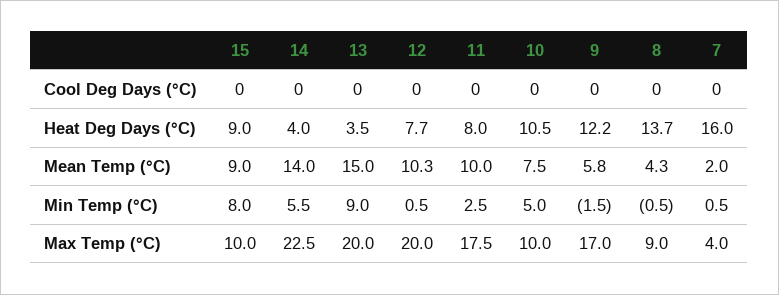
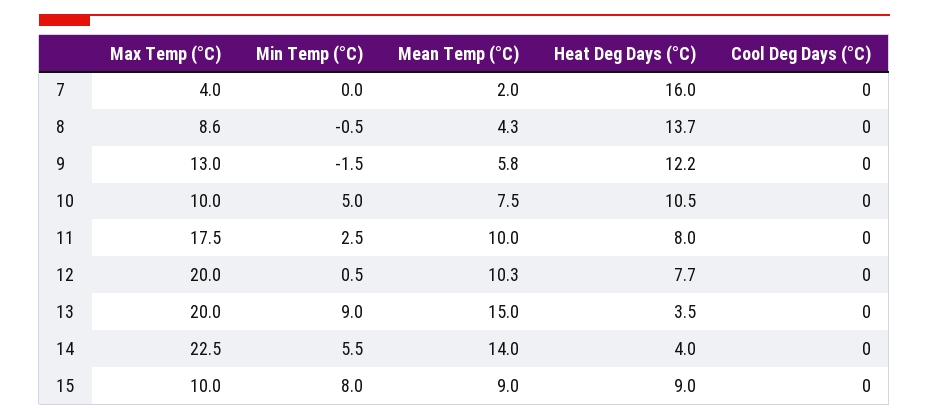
  {
    "15": {
      "Cool Deg Days (°C)": 0,
      "Heat Deg Days (°C)": 9,
      "Mean Temp (°C)": 9,
      "Min Temp (°C)": 8,
      "Max Temp (°C)": 10
    },
    "14": {
      "Cool Deg Days (°C)": 0,
      "Heat Deg Days (°C)": 4,
      "Mean Temp (°C)": 14,
      "Min Temp (°C)": 5.5,
      "Max Temp (°C)": 22.5
    },
    "13": {
      "Cool Deg Days (°C)": 0,
      "Heat Deg Days (°C)": 3.5,
      "Mean Temp (°C)": 15,
      "Min Temp (°C)": 9,
      "Max Temp (°C)": 20
    },
    "12": {
      "Cool Deg Days (°C)": 0,
      "Heat Deg Days (°C)": 7.7,
      "Mean Temp (°C)": 10.3,
      "Min Temp (°C)": 0.5,
      "Max Temp (°C)": 20
    },
    "11": {
      "Cool Deg Days (°C)": 0,
      "Heat Deg Days (°C)": 8,
      "Mean Temp (°C)": 10,
      "Min Temp (°C)": 2.5,
      "Max Temp (°C)": 17.5
    },
    "10": {
      "Cool Deg Days (°C)": 0,
      "Heat Deg Days (°C)": 10.5,
      "Mean Temp (°C)": 7.5,
      "Min Temp (°C)": 5,
      "Max Temp (°C)": 10
    },
    "9": {
      "Cool Deg Days (°C)": 0,
      "Heat Deg Days (°C)": 12.2,
      "Mean Temp (°C)": 5.8,
      "Min Temp (°C)": -1.5,
-     "Max Temp (°C)": 17
+     "Max Temp (°C)": 13
    },
    "8": {
      "Cool Deg Days (°C)": 0,
      "Heat Deg Days (°C)": 13.7,
      "Mean Temp (°C)": 4.3,
      "Min Temp (°C)": -0.5,
-     "Max Temp (°C)": 9
+     "Max Temp (°C)": 8.6
    },
    "7": {
      "Cool Deg Days (°C)": 0,
      "Heat Deg Days (°C)": 16,
      "Mean Temp (°C)": 2,
-     "Min Temp (°C)": 0.5,
+     "Min Temp (°C)": 0,
      "Max Temp (°C)": 4
    }
  }

